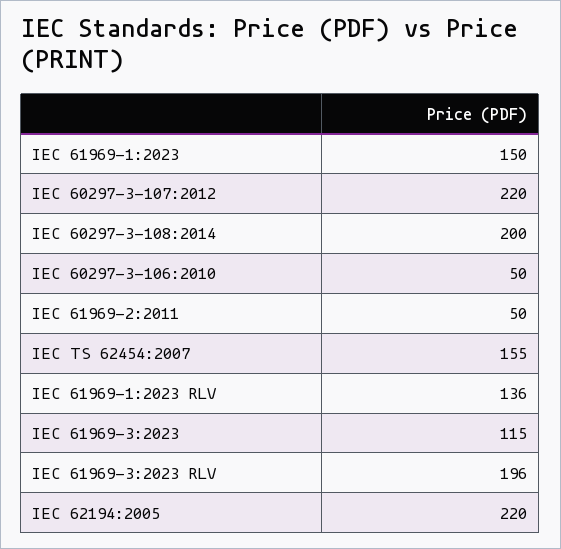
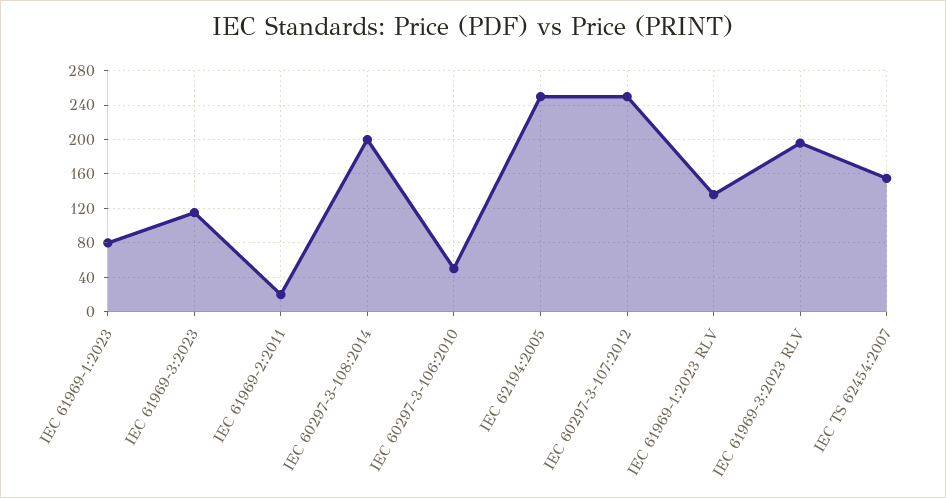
  {
-   "IEC 61969-1:2023": 150,
+   "IEC 61969-1:2023": 80,
-   "IEC 60297-3-107:2012": 220,
+   "IEC 60297-3-107:2012": 250,
    "IEC 60297-3-108:2014": 200,
    "IEC 60297-3-106:2010": 50,
-   "IEC 61969-2:2011": 50,
+   "IEC 61969-2:2011": 20,
    "IEC TS 62454:2007": 155,
    "IEC 61969-1:2023 RLV": 136,
    "IEC 61969-3:2023": 115,
    "IEC 61969-3:2023 RLV": 196,
-   "IEC 62194:2005": 220
+   "IEC 62194:2005": 250
  }

